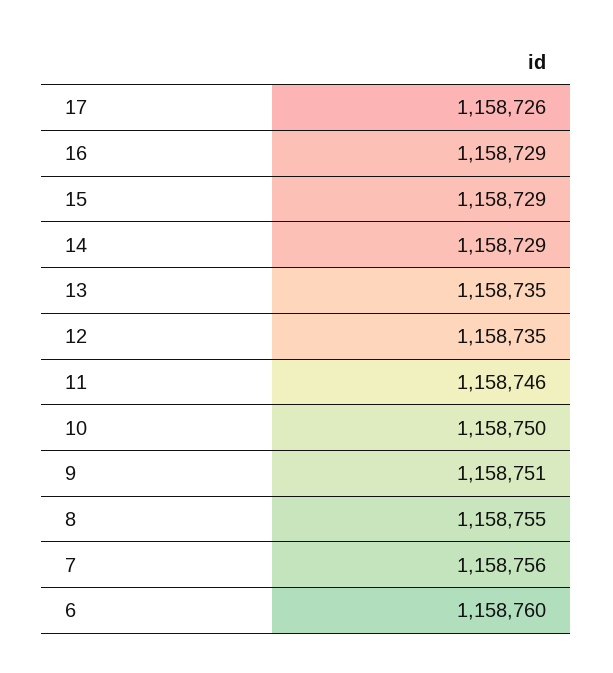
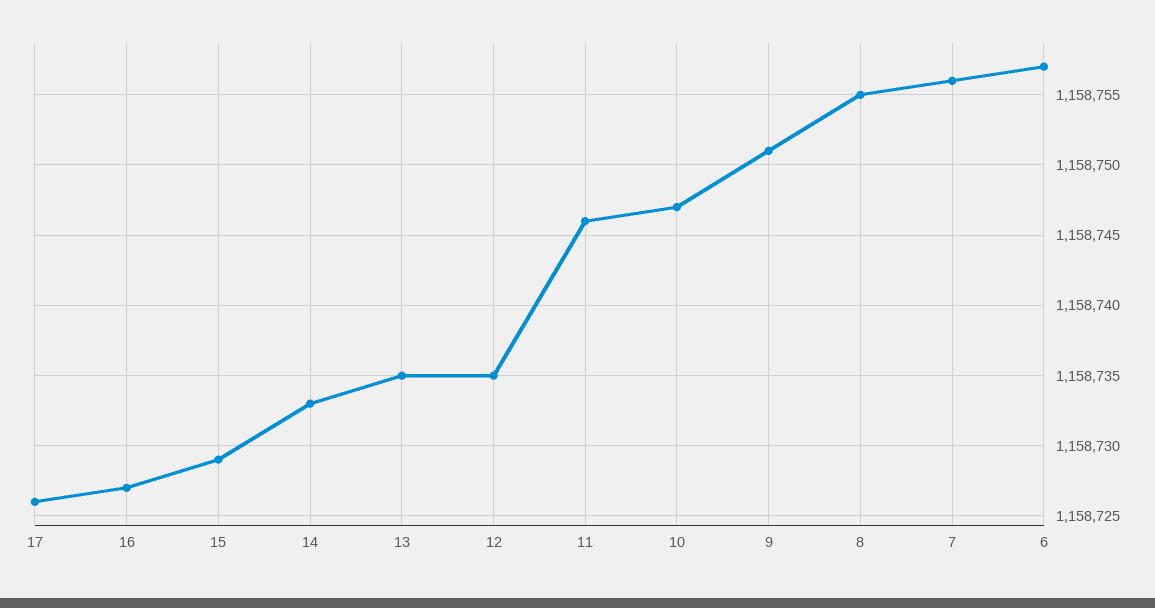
  {
    "17": 1158726,
-   "16": 1158729,
+   "16": 1158727,
    "15": 1158729,
-   "14": 1158729,
+   "14": 1158733,
    "13": 1158735,
    "12": 1158735,
    "11": 1158746,
-   "10": 1158750,
+   "10": 1158747,
    "9": 1158751,
    "8": 1158755,
    "7": 1158756,
-   "6": 1158760
+   "6": 1158757
  }

